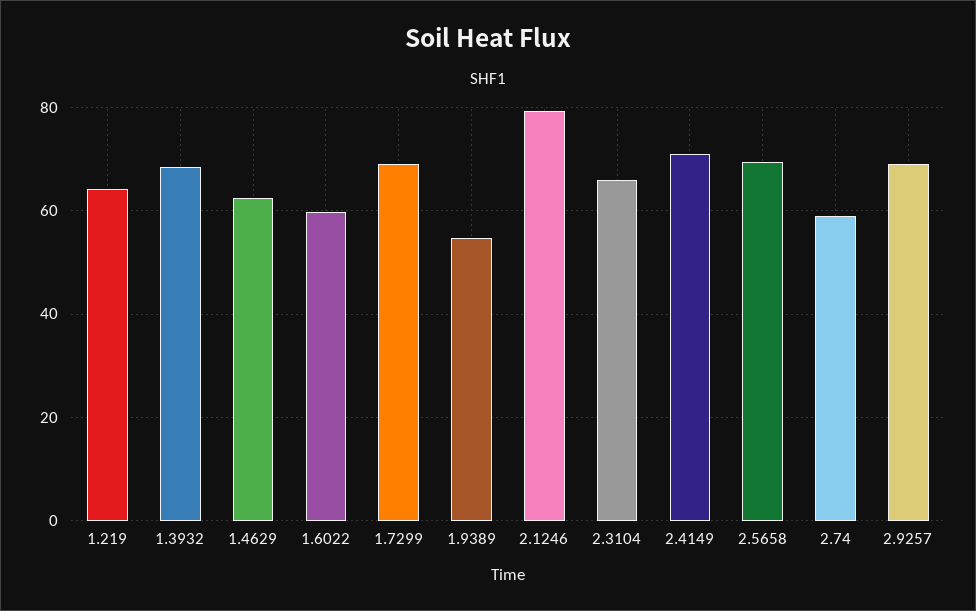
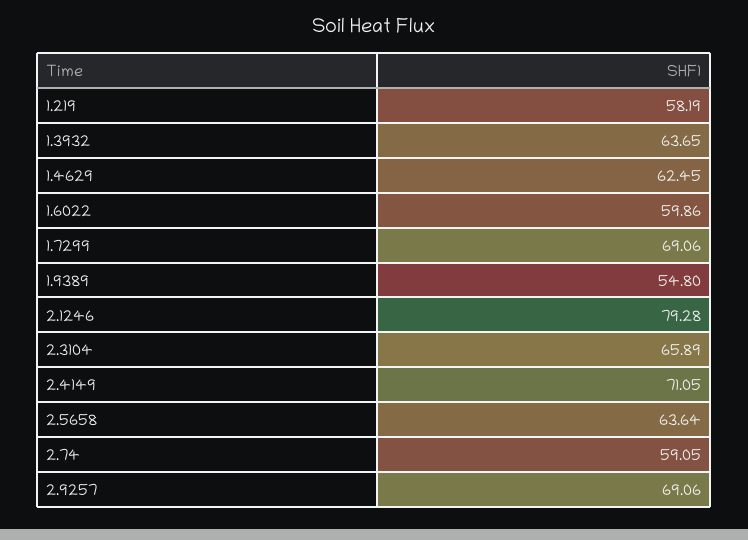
  {
-   "1.219": 64,
+   "1.219": 58.19,
-   "1.3932": 68,
+   "1.3932": 63.65,
    "1.4629": 62.45,
    "1.6022": 59.86,
    "1.7299": 69.06,
    "1.9389": 54.8,
    "2.1246": 79.28,
    "2.3104": 65.89,
    "2.4149": 71.05,
-   "2.5658": 70,
+   "2.5658": 63.64,
    "2.74": 59.05,
    "2.9257": 69.06
  }

